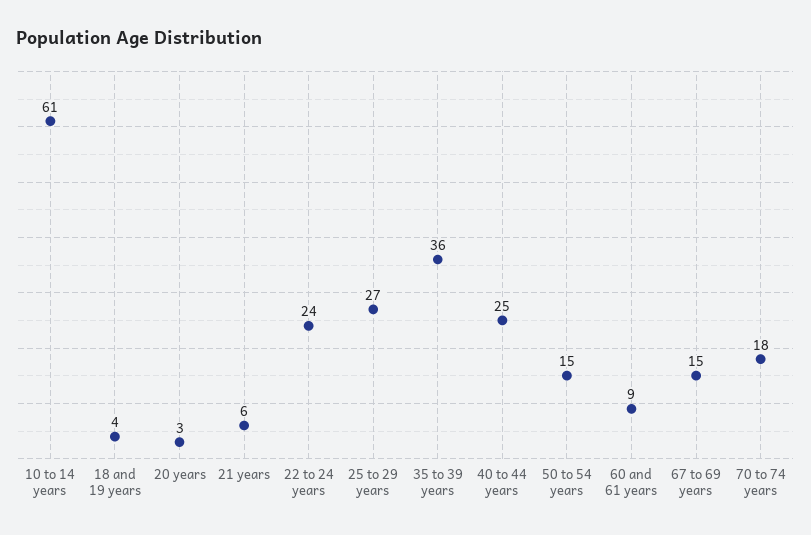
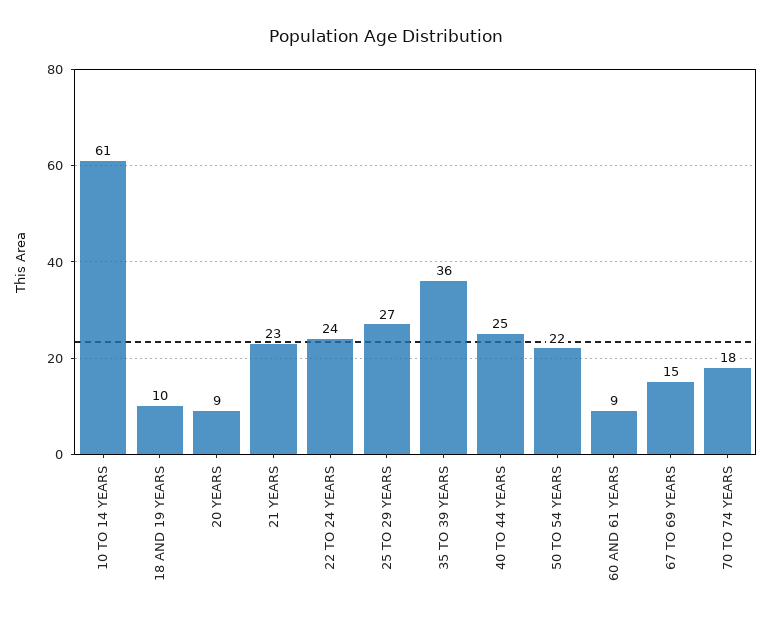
  {
    "10 to 14 years": 61,
-   "18 and 19 years": 4,
+   "18 and 19 years": 10,
-   "20 years": 3,
+   "20 years": 9,
-   "21 years": 6,
+   "21 years": 23,
    "22 to 24 years": 24,
    "25 to 29 years": 27,
    "35 to 39 years": 36,
    "40 to 44 years": 25,
-   "50 to 54 years": 15,
+   "50 to 54 years": 22,
    "60 and 61 years": 9,
    "67 to 69 years": 15,
    "70 to 74 years": 18
  }

